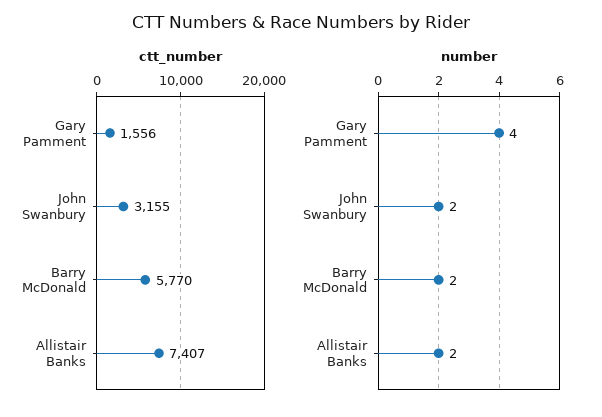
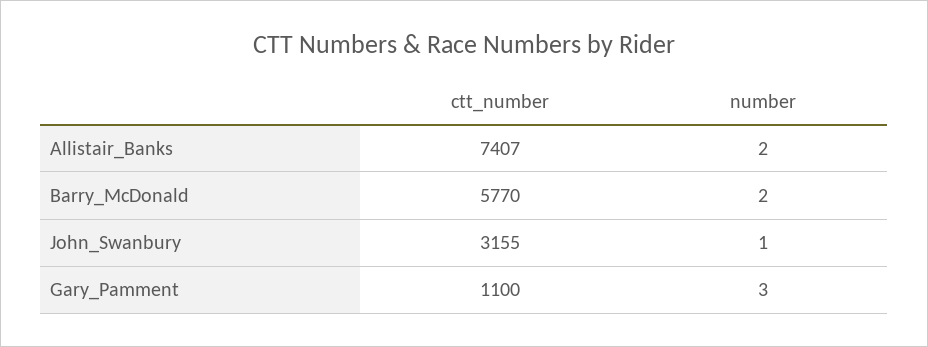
  {
    "ctt_number": {
-     "Gary Pamment": 1556,
+     "Gary Pamment": 1100,
      "John Swanbury": 3155,
      "Barry McDonald": 5770,
      "Allistair Banks": 7407
    },
    "number": {
-     "Gary Pamment": 4,
+     "Gary Pamment": 3,
-     "John Swanbury": 2,
+     "John Swanbury": 1,
      "Barry McDonald": 2,
      "Allistair Banks": 2
    }
  }

